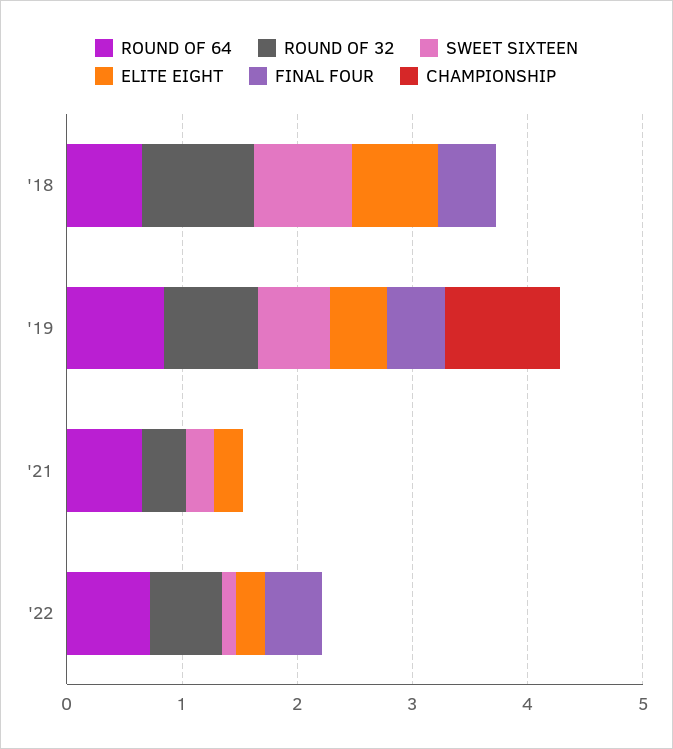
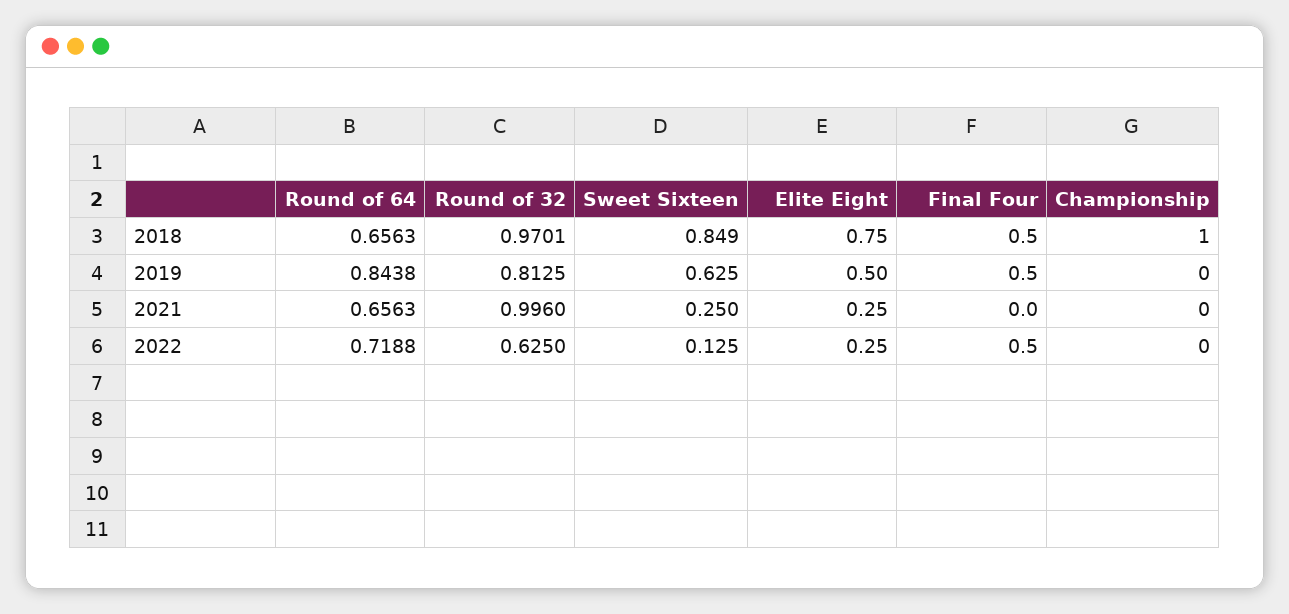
  {
    "ROUND OF 64": {
      "'18": 0.6563,
      "'19": 0.8438,
      "'21": 0.6563,
      "'22": 0.7188
    },
    "ROUND OF 32": {
      "'18": 0.9701,
      "'19": 0.8125,
-     "'21": 0.4,
+     "'21": 0.996,
      "'22": 0.625
    },
    "SWEET SIXTEEN": {
      "'18": 0.849,
      "'19": 0.625,
      "'21": 0.25,
      "'22": 0.125
    },
    "ELITE EIGHT": {
      "'18": 0.75,
      "'19": 0.5,
      "'21": 0.25,
      "'22": 0.25
    },
    "FINAL FOUR": {
      "'18": 0.5,
      "'19": 0.5,
      "'21": 0,
      "'22": 0.5
    },
    "CHAMPIONSHIP": {
-     "'18": 0,
+     "'18": 1,
-     "'19": 1,
+     "'19": 0,
      "'21": 0,
      "'22": 0
    }
  }

